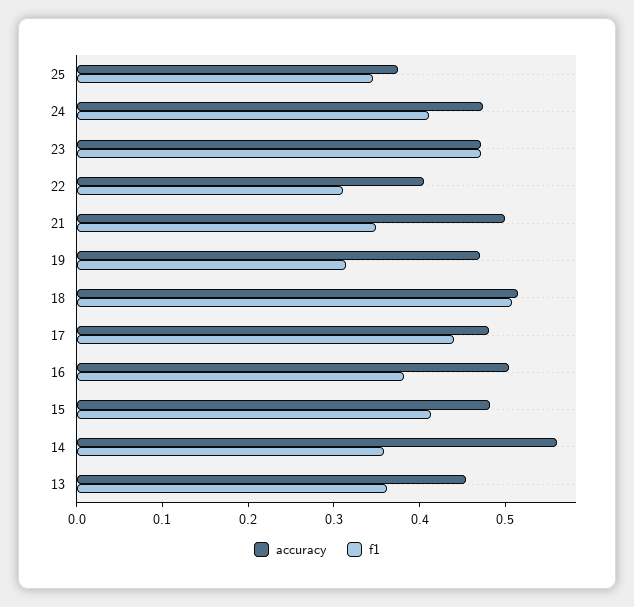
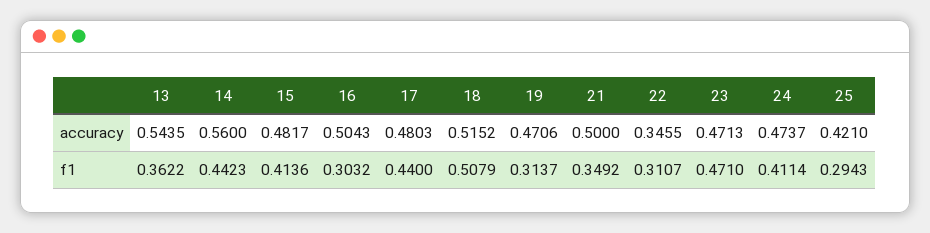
  {
    "accuracy": {
-     "25": 0.38,
+     "25": 0.421,
      "24": 0.4737,
      "23": 0.4713,
-     "22": 0.4,
+     "22": 0.3455,
      "21": 0.5,
      "19": 0.4706,
      "18": 0.5152,
      "17": 0.4803,
      "16": 0.5043,
      "15": 0.4817,
      "14": 0.56,
-     "13": 0.46
+     "13": 0.5435
    },
    "f1": {
-     "25": 0.34,
+     "25": 0.2943,
      "24": 0.4114,
      "23": 0.471,
      "22": 0.3107,
      "21": 0.3492,
      "19": 0.3137,
      "18": 0.5079,
      "17": 0.44,
-     "16": 0.38,
+     "16": 0.3032,
      "15": 0.4136,
-     "14": 0.36,
+     "14": 0.4423,
      "13": 0.3622
    }
  }

